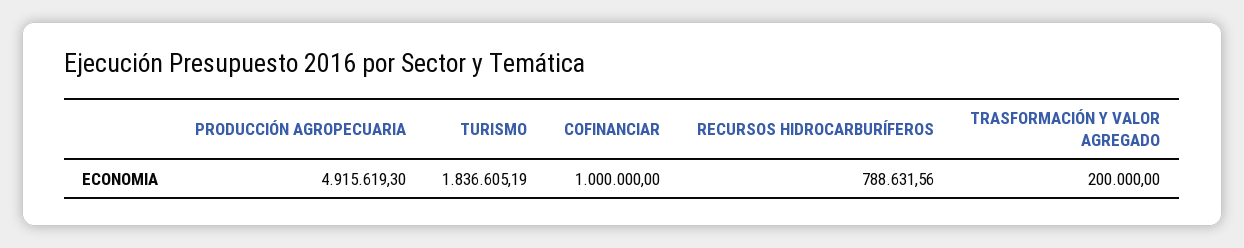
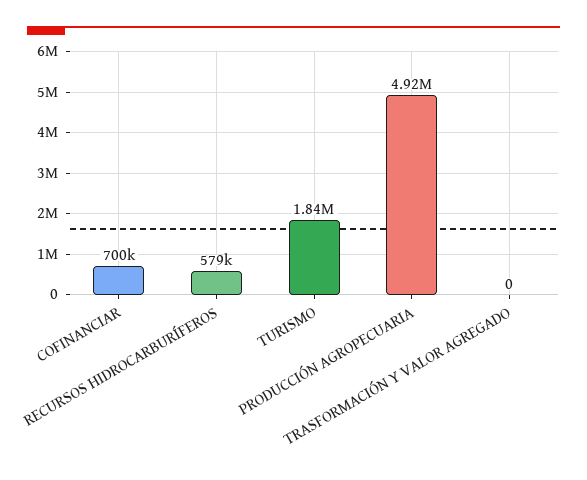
  {
    "PRODUCCIÓN AGROPECUARIA": 4915619.3,
    "TURISMO": 1836605.19,
-   "COFINANCIAR": 1000000,
+   "COFINANCIAR": 700000,
-   "RECURSOS HIDROCARBURÍFEROS": 788631.56,
+   "RECURSOS HIDROCARBURÍFEROS": 579000,
-   "TRASFORMACIÓN Y VALOR AGREGADO": 200000
+   "TRASFORMACIÓN Y VALOR AGREGADO": 0
  }

